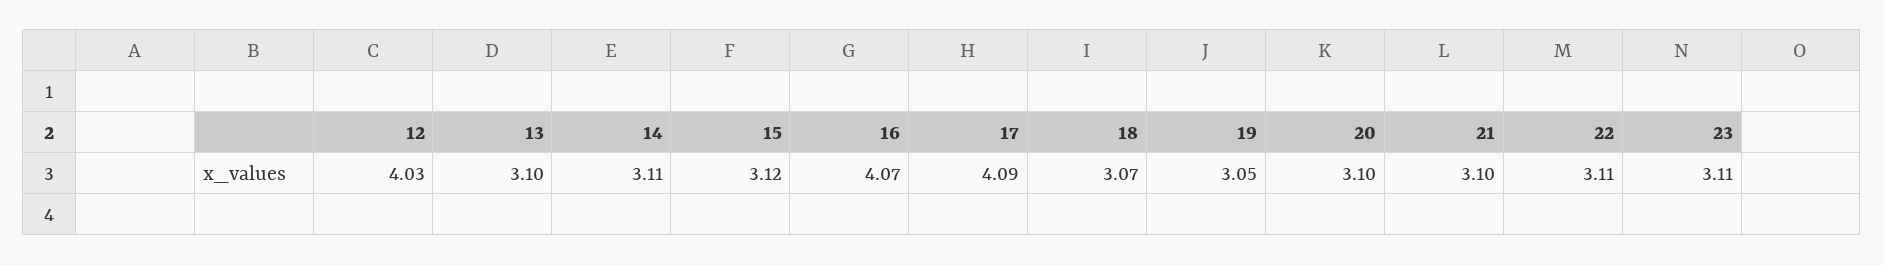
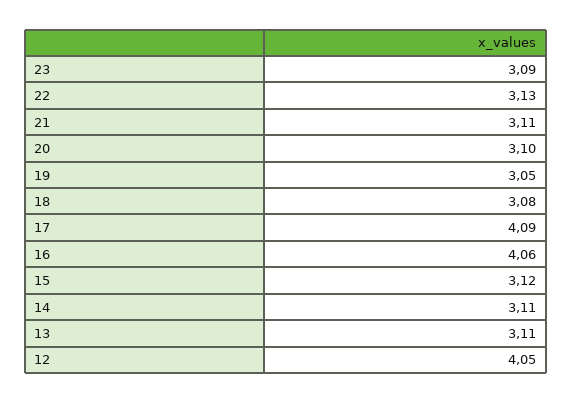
  {
-   "12": 4.03,
+   "12": 4.05,
-   "13": 3.1,
+   "13": 3.11,
    "14": 3.11,
    "15": 3.12,
-   "16": 4.07,
+   "16": 4.06,
    "17": 4.09,
-   "18": 3.07,
+   "18": 3.08,
    "19": 3.05,
    "20": 3.1,
-   "21": 3.1,
+   "21": 3.11,
-   "22": 3.11,
+   "22": 3.13,
-   "23": 3.11
+   "23": 3.09
  }

